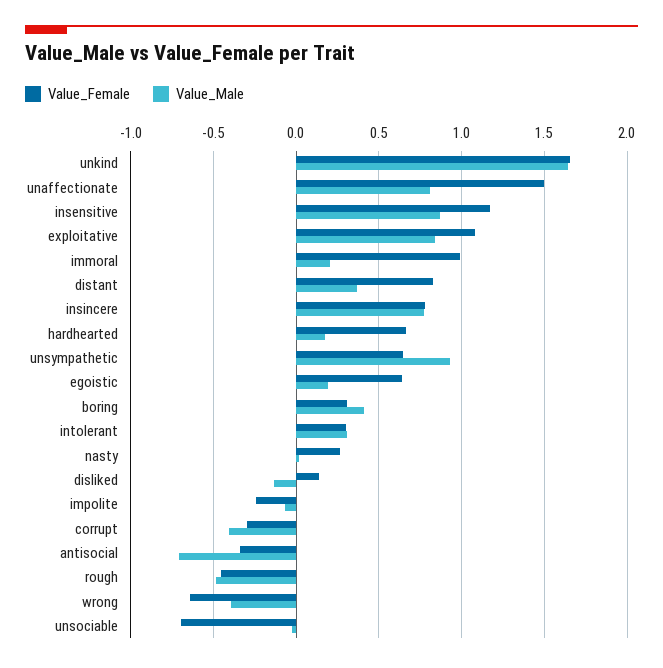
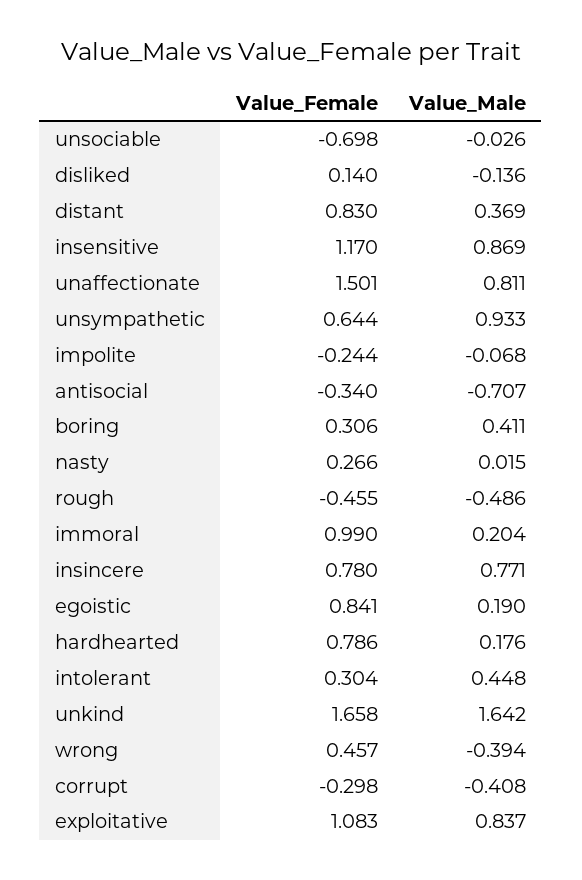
  {
    "Value_Female": {
      "unkind": 1.658,
      "unaffectionate": 1.501,
      "insensitive": 1.17,
      "exploitative": 1.083,
      "immoral": 0.99,
      "distant": 0.83,
      "insincere": 0.78,
-     "hardhearted": 0.65,
+     "hardhearted": 0.786,
      "unsympathetic": 0.644,
-     "egoistic": 0.65,
+     "egoistic": 0.841,
      "boring": 0.306,
      "intolerant": 0.304,
      "nasty": 0.266,
      "disliked": 0.14,
      "impolite": -0.244,
      "corrupt": -0.298,
      "antisocial": -0.34,
      "rough": -0.455,
-     "wrong": -0.65,
+     "wrong": 0.457,
      "unsociable": -0.698
    },
    "Value_Male": {
      "unkind": 1.642,
      "unaffectionate": 0.811,
      "insensitive": 0.869,
      "exploitative": 0.837,
      "immoral": 0.204,
      "distant": 0.369,
      "insincere": 0.771,
      "hardhearted": 0.176,
      "unsympathetic": 0.933,
      "egoistic": 0.19,
      "boring": 0.411,
-     "intolerant": 0.3,
+     "intolerant": 0.448,
      "nasty": 0.015,
      "disliked": -0.136,
      "impolite": -0.068,
      "corrupt": -0.408,
      "antisocial": -0.707,
      "rough": -0.486,
      "wrong": -0.394,
      "unsociable": -0.026
    }
  }

